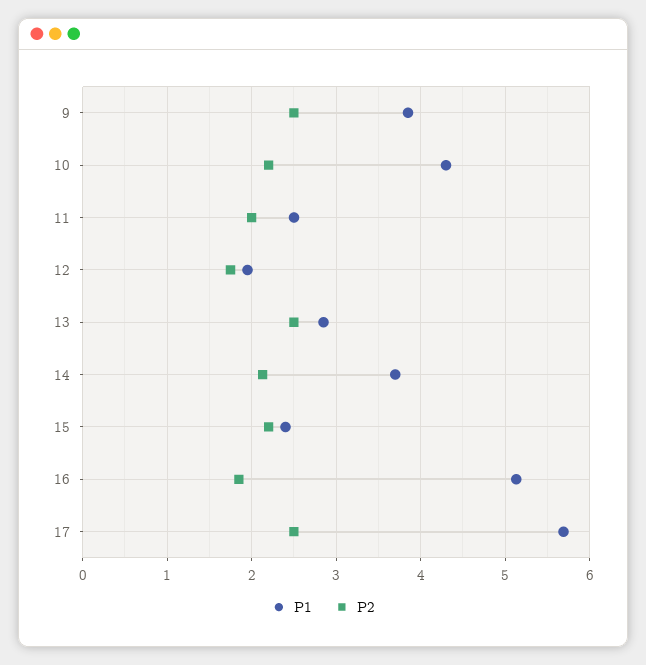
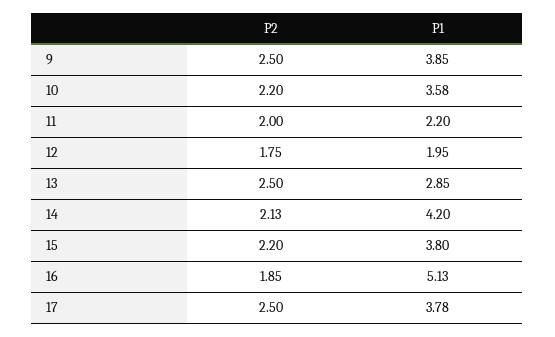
  {
    "P1": {
      "9": 3.85,
-     "10": 4.3,
+     "10": 3.58,
-     "11": 2.5,
+     "11": 2.2,
      "12": 1.95,
      "13": 2.85,
-     "14": 3.7,
+     "14": 4.2,
-     "15": 2.4,
+     "15": 3.8,
      "16": 5.13,
-     "17": 5.7
+     "17": 3.78
    },
    "P2": {
      "9": 2.5,
      "10": 2.2,
      "11": 2,
      "12": 1.75,
      "13": 2.5,
      "14": 2.13,
      "15": 2.2,
      "16": 1.85,
      "17": 2.5
    }
  }

